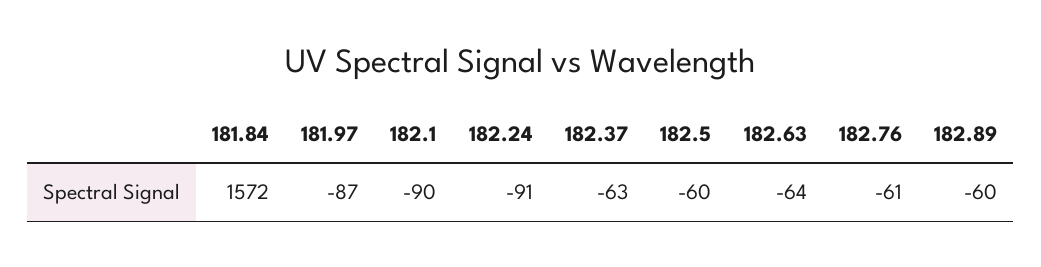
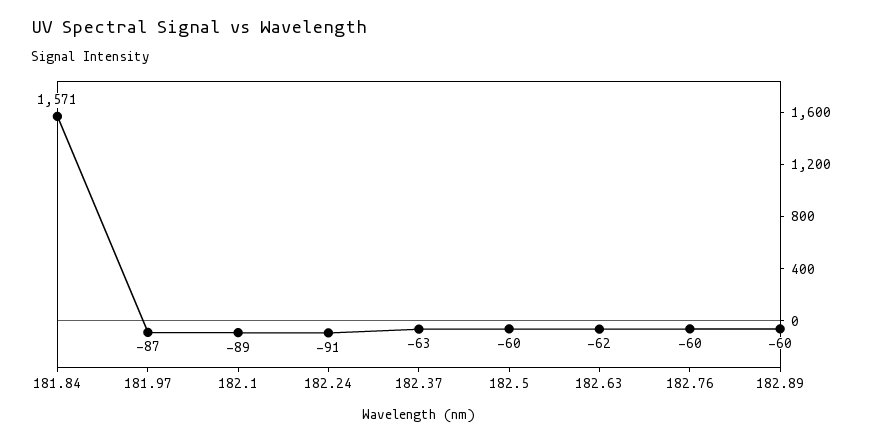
  {
-   "181.84": 1572,
+   "181.84": 1571,
    "181.97": -87,
-   "182.1": -90,
+   "182.1": -89,
    "182.24": -91,
    "182.37": -63,
    "182.5": -60,
-   "182.63": -64,
+   "182.63": -62,
-   "182.76": -61,
+   "182.76": -60,
    "182.89": -60
  }

